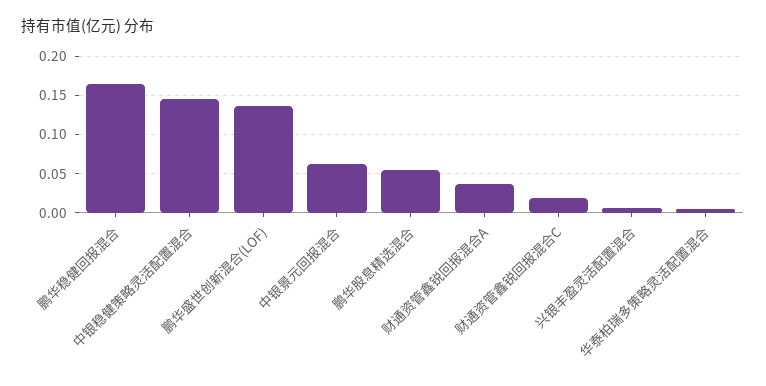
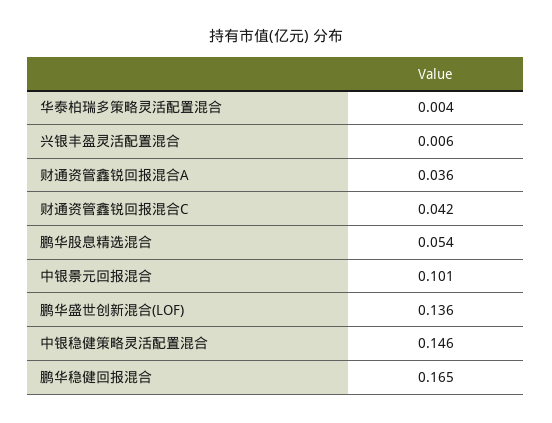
  {
    "鹏华稳健回报混合": 0.165,
    "中银稳健策略灵活配置混合": 0.146,
    "鹏华盛世创新混合(LOF)": 0.136,
-   "中银景元回报混合": 0.06,
+   "中银景元回报混合": 0.101,
    "鹏华股息精选混合": 0.054,
    "财通资管鑫锐回报混合A": 0.036,
-   "财通资管鑫锐回报混合C": 0.02,
+   "财通资管鑫锐回报混合C": 0.042,
    "兴银丰盈灵活配置混合": 0.006,
    "华泰柏瑞多策略灵活配置混合": 0.004
  }

